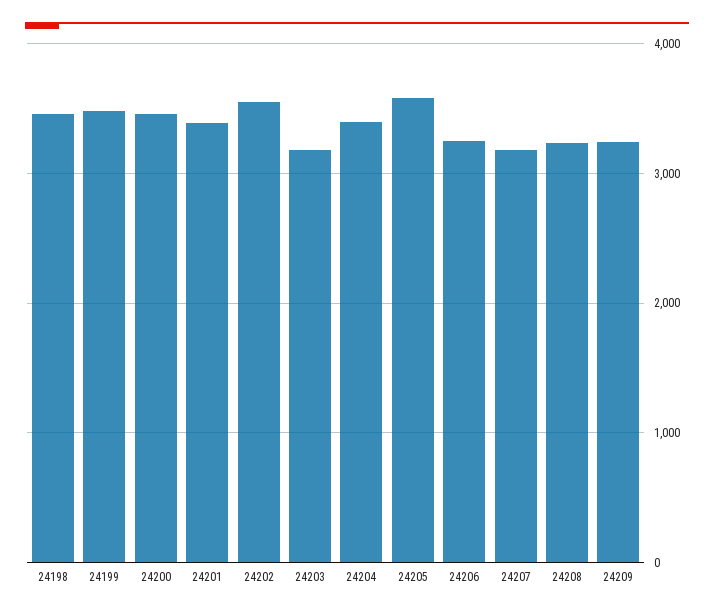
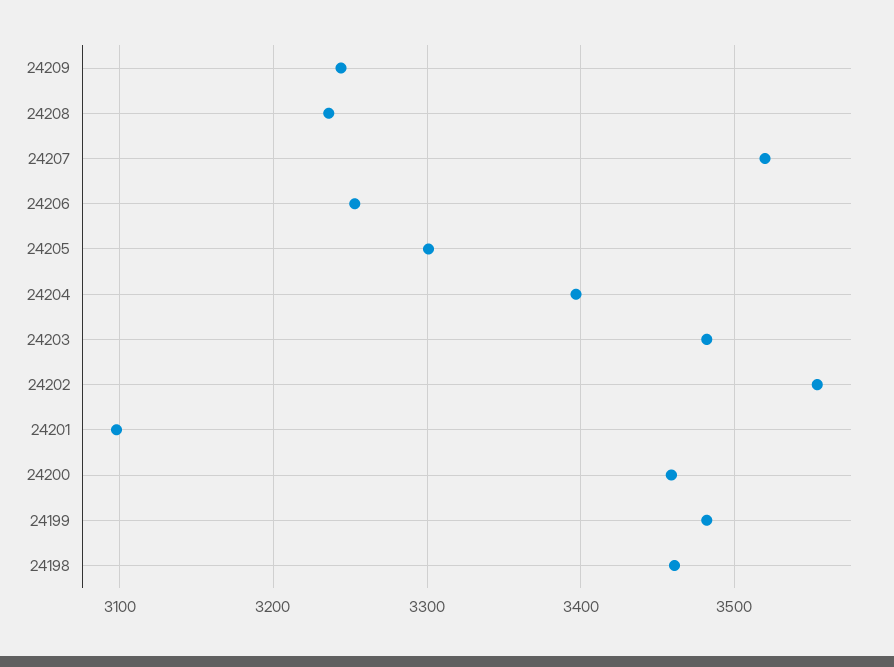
  {
    "24198": 3460,
    "24199": 3480,
    "24200": 3460,
-   "24201": 3400,
+   "24201": 3100,
    "24202": 3550,
-   "24203": 3200,
+   "24203": 3480,
    "24204": 3400,
-   "24205": 3600,
+   "24205": 3300,
    "24206": 3250,
-   "24207": 3200,
+   "24207": 3520,
    "24208": 3240,
    "24209": 3240
  }

